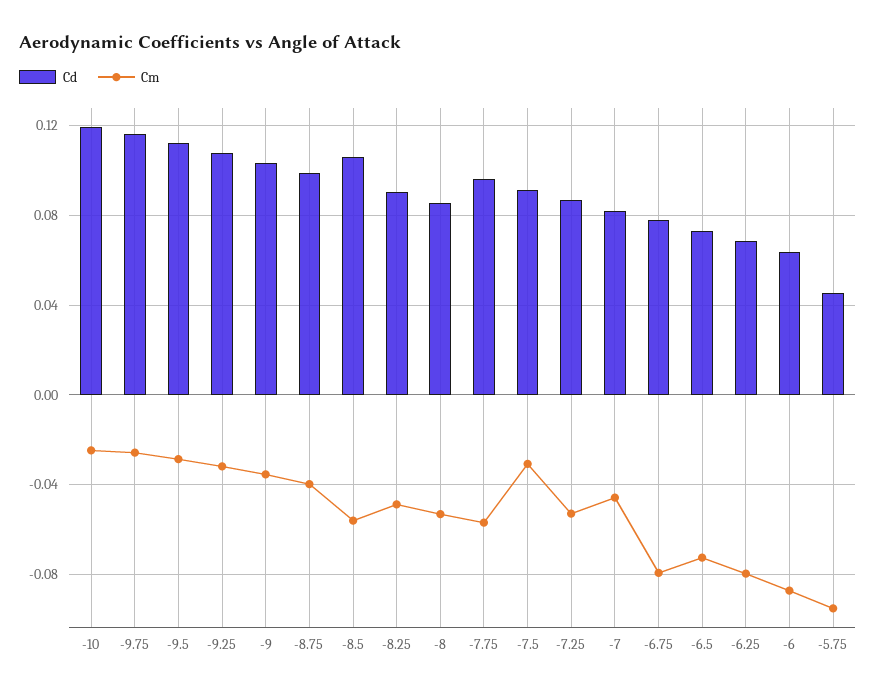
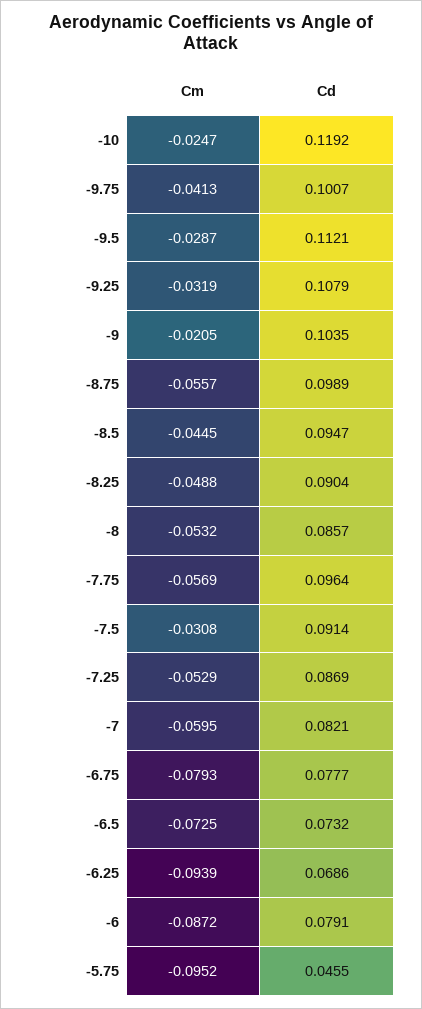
  {
    "Cd": {
      "-10": 0.1192,
-     "-9.75": 0.115,
+     "-9.75": 0.1007,
      "-9.5": 0.1121,
      "-9.25": 0.1079,
      "-9": 0.1035,
      "-8.75": 0.0989,
-     "-8.5": 0.105,
+     "-8.5": 0.0947,
      "-8.25": 0.0904,
      "-8": 0.0857,
      "-7.75": 0.0964,
      "-7.5": 0.0914,
      "-7.25": 0.0869,
      "-7": 0.0821,
      "-6.75": 0.0777,
      "-6.5": 0.0732,
      "-6.25": 0.0686,
-     "-6": 0.065,
+     "-6": 0.0791,
      "-5.75": 0.0455
    },
    "Cm": {
      "-10": -0.0247,
-     "-9.75": -0.025,
+     "-9.75": -0.0413,
      "-9.5": -0.0287,
      "-9.25": -0.0319,
-     "-9": -0.035,
+     "-9": -0.0205,
-     "-8.75": -0.04,
+     "-8.75": -0.0557,
-     "-8.5": -0.055,
+     "-8.5": -0.0445,
      "-8.25": -0.0488,
      "-8": -0.0532,
      "-7.75": -0.0569,
      "-7.5": -0.0308,
      "-7.25": -0.0529,
-     "-7": -0.045,
+     "-7": -0.0595,
      "-6.75": -0.0793,
      "-6.5": -0.0725,
-     "-6.25": -0.08,
+     "-6.25": -0.0939,
      "-6": -0.0872,
      "-5.75": -0.0952
    }
  }

